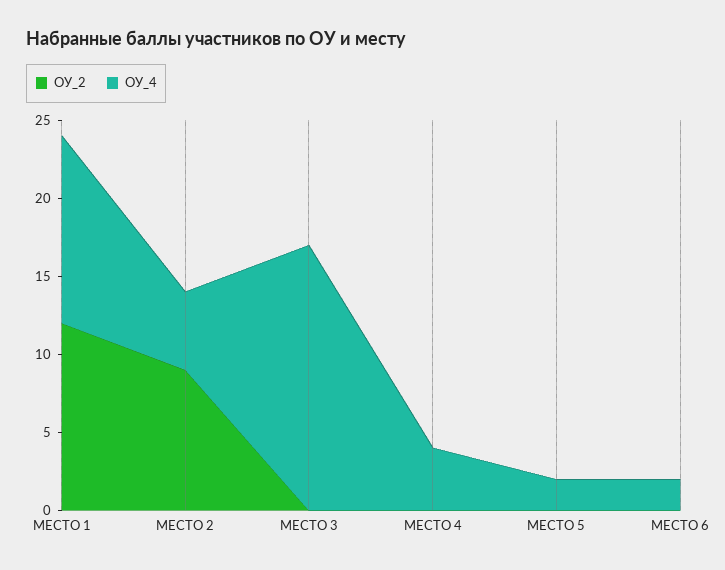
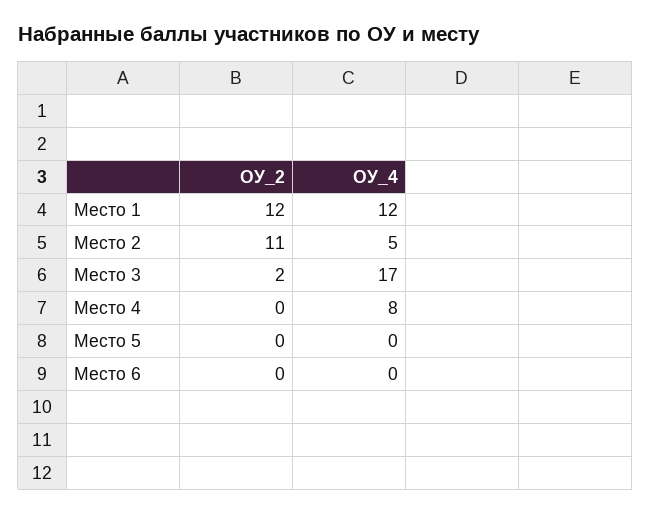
  {
    "ОУ_2": {
      "МЕСТО 1": 12,
-     "МЕСТО 2": 9,
+     "МЕСТО 2": 11,
-     "МЕСТО 3": 0,
+     "МЕСТО 3": 2,
      "МЕСТО 4": 0,
      "МЕСТО 5": 0,
      "МЕСТО 6": 0
    },
    "ОУ_4": {
      "МЕСТО 1": 12,
      "МЕСТО 2": 5,
      "МЕСТО 3": 17,
-     "МЕСТО 4": 4,
+     "МЕСТО 4": 8,
-     "МЕСТО 5": 2,
+     "МЕСТО 5": 0,
-     "МЕСТО 6": 2
+     "МЕСТО 6": 0
    }
  }

